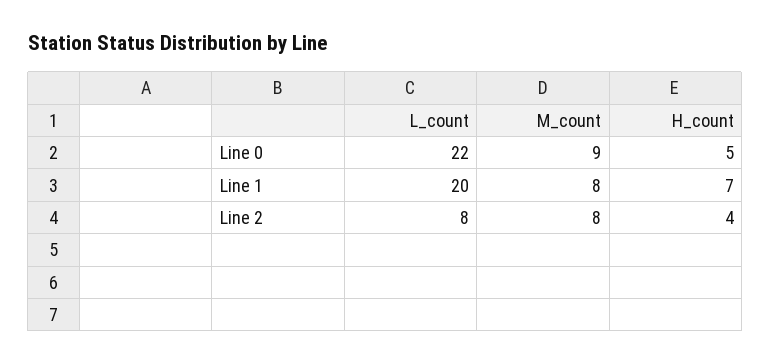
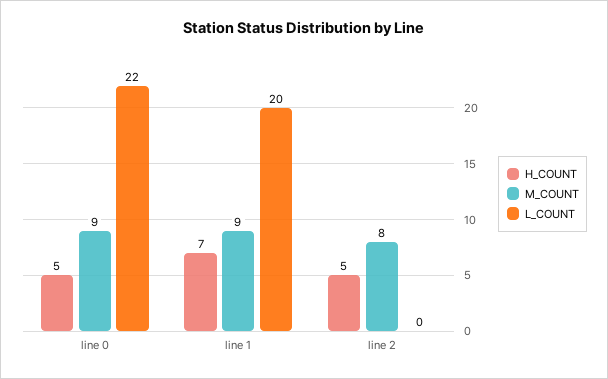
  {
    "L_count": {
      "Line 0": 22,
      "Line 1": 20,
-     "Line 2": 8
+     "Line 2": 0
    },
    "M_count": {
      "Line 0": 9,
-     "Line 1": 8,
+     "Line 1": 9,
      "Line 2": 8
    },
    "H_count": {
      "Line 0": 5,
      "Line 1": 7,
-     "Line 2": 4
+     "Line 2": 5
    }
  }

